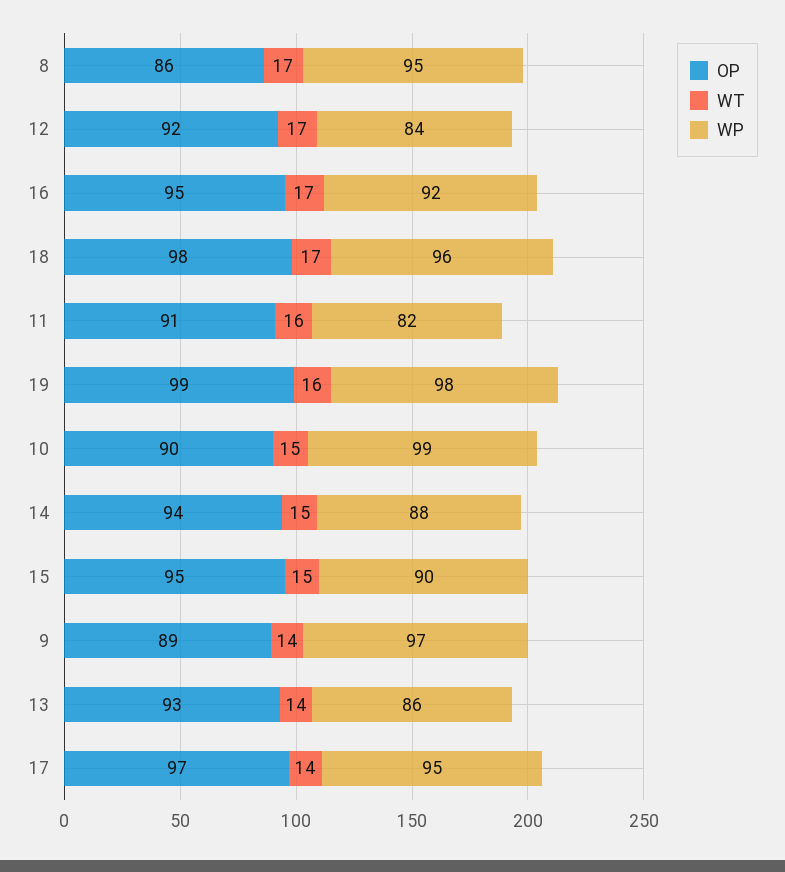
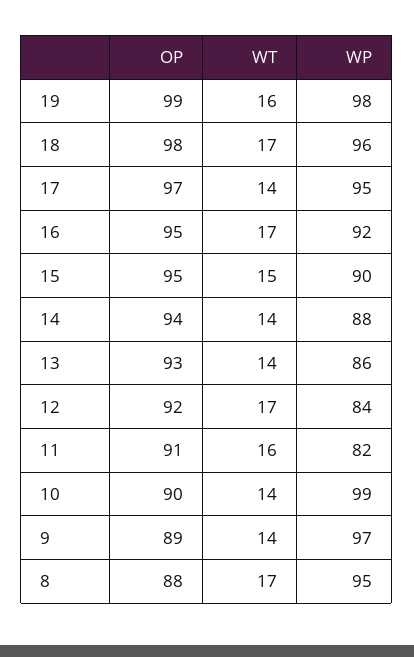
  {
    "OP": {
-     "8": 86,
+     "8": 88,
      "12": 92,
      "16": 95,
      "18": 98,
      "11": 91,
      "19": 99,
      "10": 90,
      "14": 94,
      "15": 95,
      "9": 89,
      "13": 93,
      "17": 97
    },
    "WT": {
      "8": 17,
      "12": 17,
      "16": 17,
      "18": 17,
      "11": 16,
      "19": 16,
-     "10": 15,
+     "10": 14,
-     "14": 15,
+     "14": 14,
      "15": 15,
      "9": 14,
      "13": 14,
      "17": 14
    },
    "WP": {
      "8": 95,
      "12": 84,
      "16": 92,
      "18": 96,
      "11": 82,
      "19": 98,
      "10": 99,
      "14": 88,
      "15": 90,
      "9": 97,
      "13": 86,
      "17": 95
    }
  }

